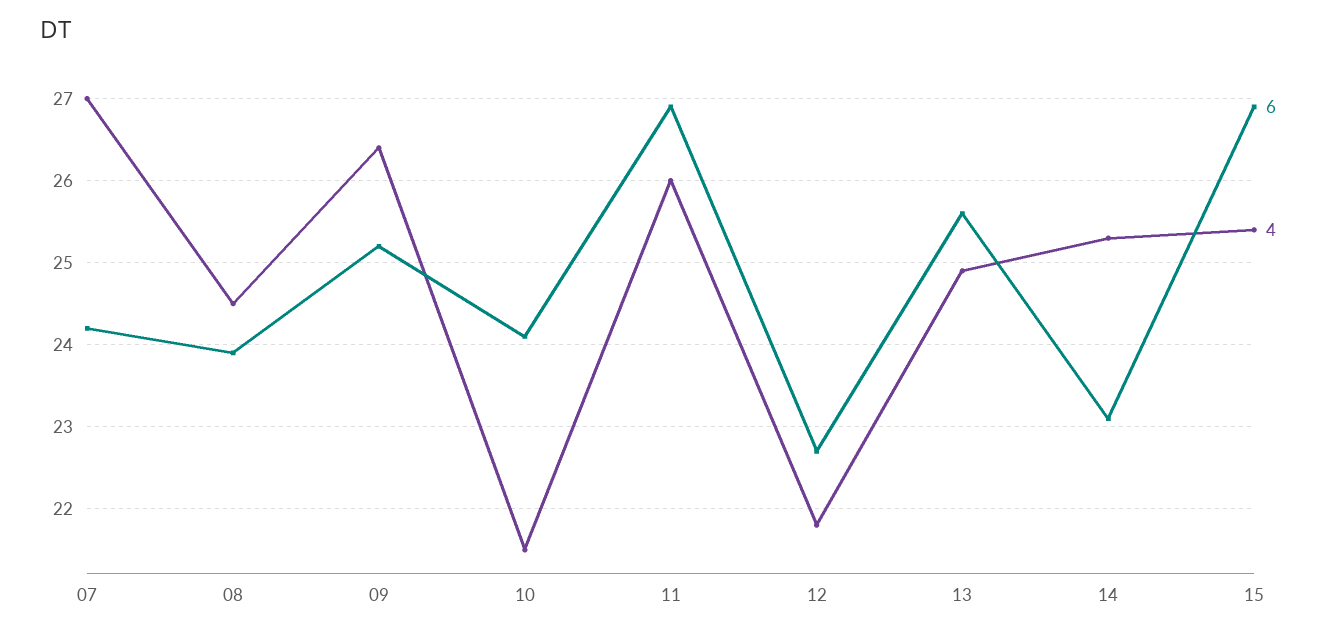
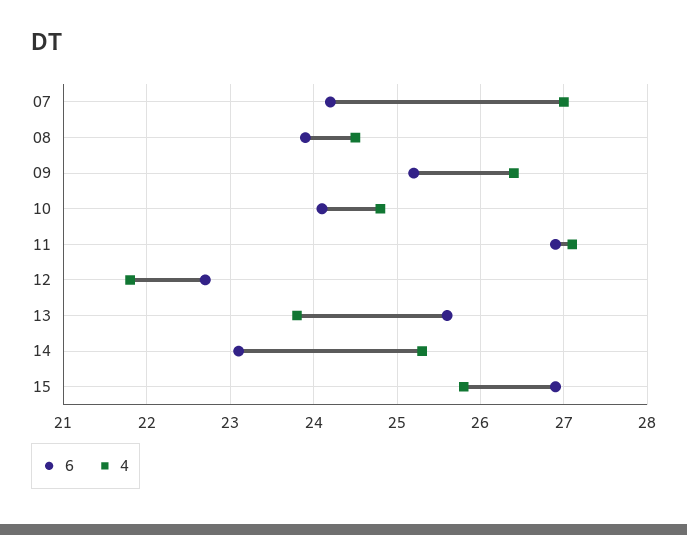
  {
    "6": {
      "07": 24.2,
      "08": 23.9,
      "09": 25.2,
      "10": 24.1,
      "11": 26.9,
      "12": 22.7,
      "13": 25.6,
      "14": 23.1,
      "15": 26.9
    },
    "4": {
      "07": 27,
      "08": 24.5,
      "09": 26.4,
-     "10": 21.5,
+     "10": 24.8,
-     "11": 26,
+     "11": 27.1,
      "12": 21.8,
-     "13": 24.9,
+     "13": 23.8,
      "14": 25.3,
-     "15": 25.4
+     "15": 25.8
    }
  }

